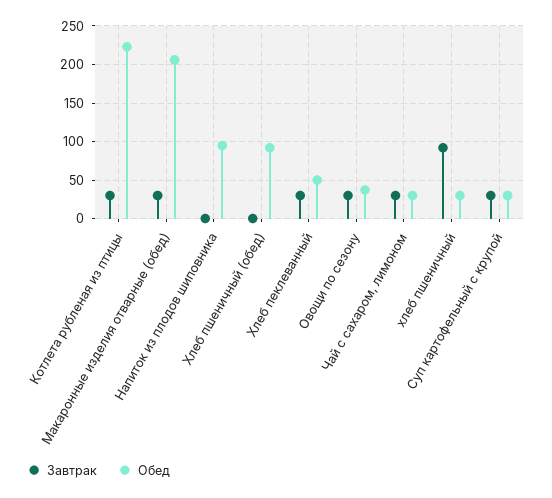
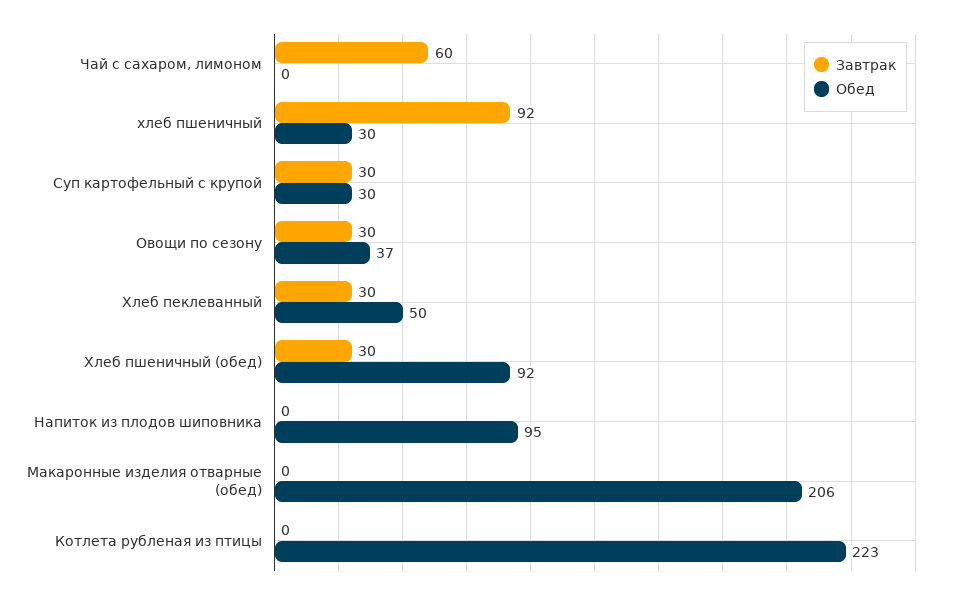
  {
    "Завтрак": {
-     "Котлета рубленая из птицы": 30,
+     "Котлета рубленая из птицы": 0,
-     "Макаронные изделия отварные (обед)": 30,
+     "Макаронные изделия отварные (обед)": 0,
      "Напиток из плодов шиповника": 0,
-     "Хлеб пшеничный (обед)": 0,
+     "Хлеб пшеничный (обед)": 30,
      "Хлеб пеклеванный": 30,
      "Овощи по сезону": 30,
-     "Чай с сахаром, лимоном": 30,
+     "Чай с сахаром, лимоном": 60,
      "хлеб пшеничный": 92,
      "Суп картофельный с крупой": 30
    },
    "Обед": {
      "Котлета рубленая из птицы": 223,
      "Макаронные изделия отварные (обед)": 206,
      "Напиток из плодов шиповника": 95,
      "Хлеб пшеничный (обед)": 92,
      "Хлеб пеклеванный": 50,
      "Овощи по сезону": 37,
-     "Чай с сахаром, лимоном": 30,
+     "Чай с сахаром, лимоном": 0,
      "хлеб пшеничный": 30,
      "Суп картофельный с крупой": 30
    }
  }

